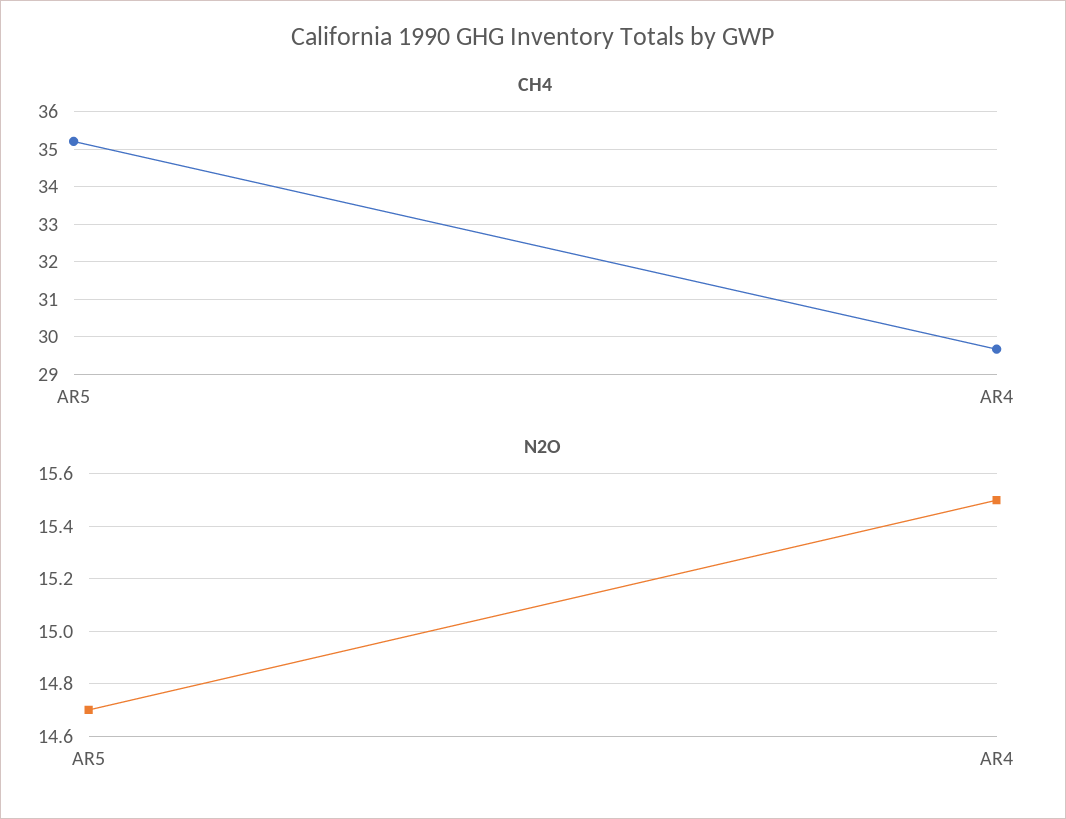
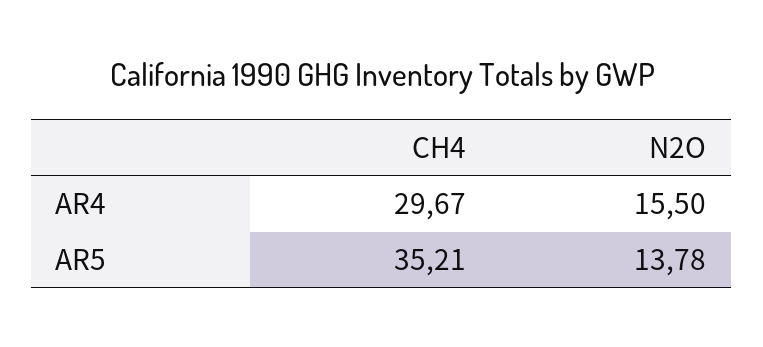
  {
    "CH4": {
      "AR5": 35.21,
      "AR4": 29.67
    },
    "N2O": {
-     "AR5": 14.7,
+     "AR5": 13.78,
      "AR4": 15.5
    }
  }

